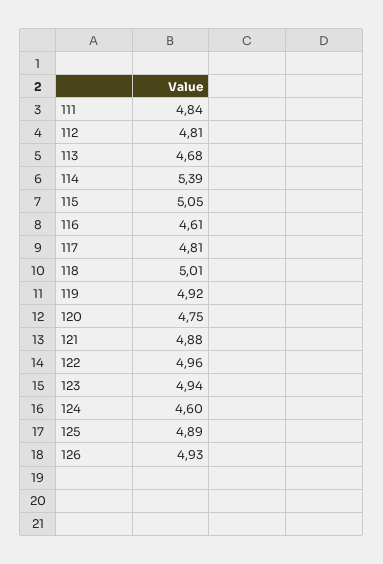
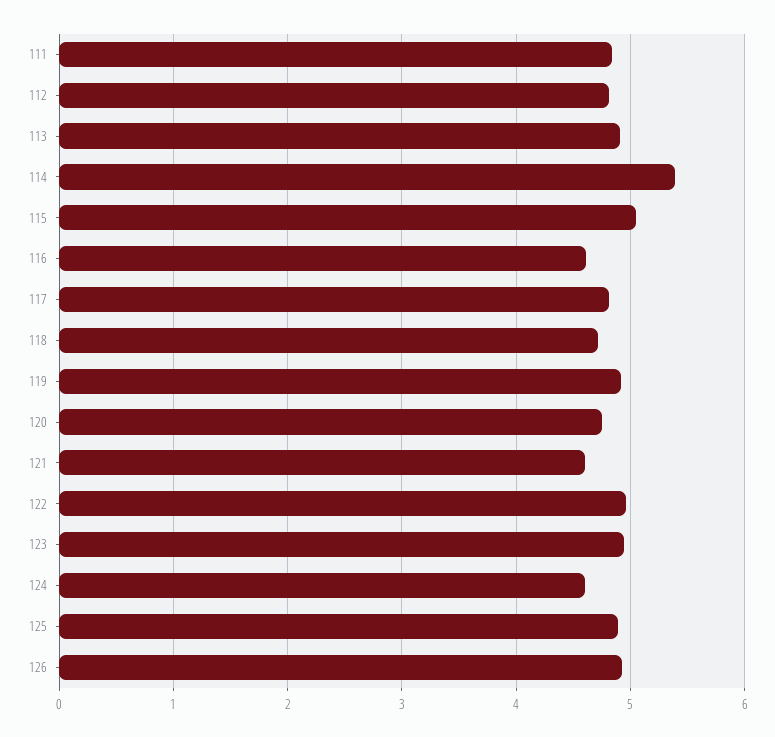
  {
    "111": 4.84,
    "112": 4.81,
-   "113": 4.68,
+   "113": 4.9,
    "114": 5.39,
    "115": 5.05,
    "116": 4.61,
    "117": 4.81,
-   "118": 5.01,
+   "118": 4.7,
    "119": 4.92,
    "120": 4.75,
-   "121": 4.88,
+   "121": 4.6,
    "122": 4.96,
    "123": 4.94,
    "124": 4.6,
    "125": 4.89,
    "126": 4.93
  }

